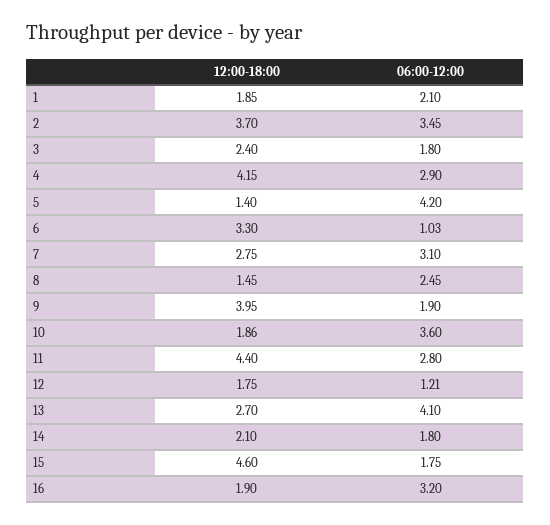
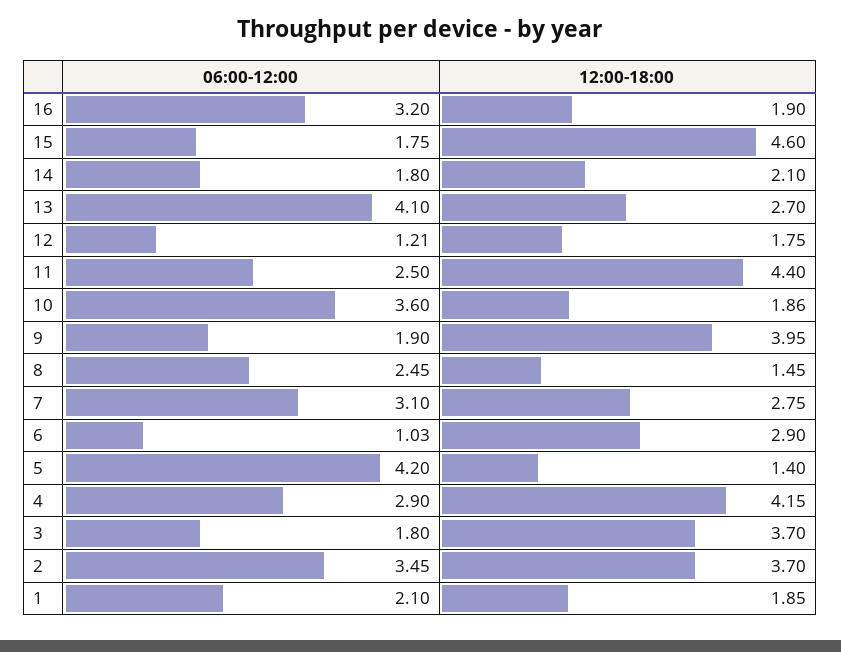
  {
    "12:00-18:00": {
      "1": 1.85,
      "2": 3.7,
-     "3": 2.4,
+     "3": 3.7,
      "4": 4.15,
      "5": 1.4,
-     "6": 3.3,
+     "6": 2.9,
      "7": 2.75,
      "8": 1.45,
      "9": 3.95,
      "10": 1.86,
      "11": 4.4,
      "12": 1.75,
      "13": 2.7,
      "14": 2.1,
      "15": 4.6,
      "16": 1.9
    },
    "06:00-12:00": {
      "1": 2.1,
      "2": 3.45,
      "3": 1.8,
      "4": 2.9,
      "5": 4.2,
      "6": 1.03,
      "7": 3.1,
      "8": 2.45,
      "9": 1.9,
      "10": 3.6,
-     "11": 2.8,
+     "11": 2.5,
      "12": 1.21,
      "13": 4.1,
      "14": 1.8,
      "15": 1.75,
      "16": 3.2
    }
  }

